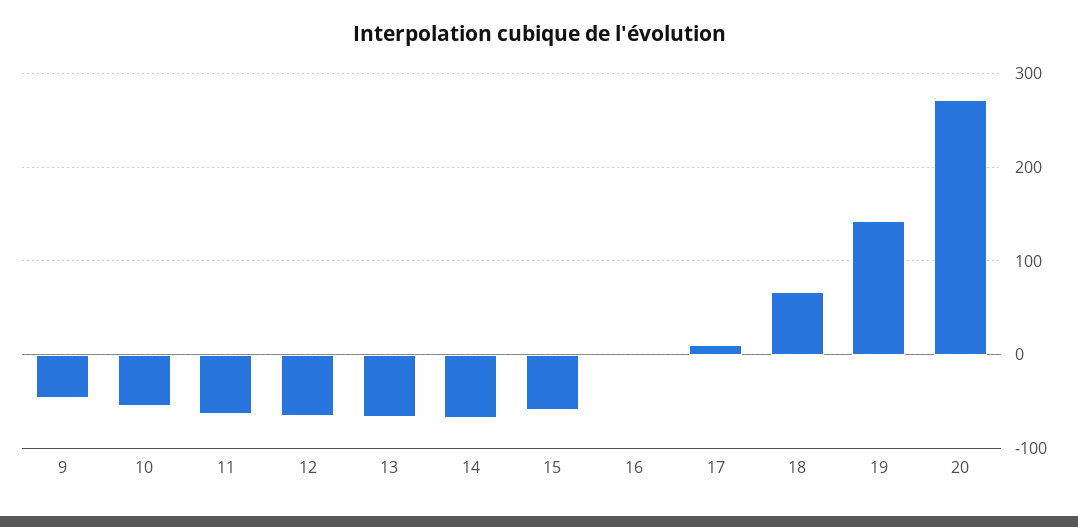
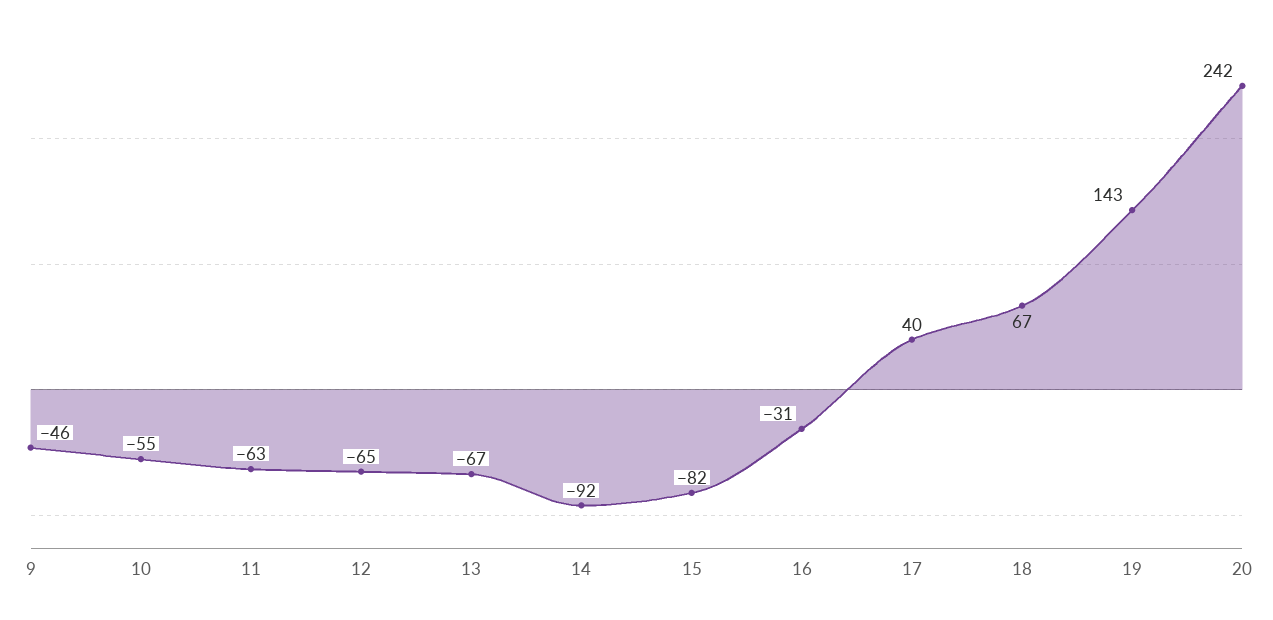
  {
    "9": -46,
    "10": -55,
    "11": -63,
    "12": -65,
    "13": -67,
-   "14": -70,
+   "14": -92,
-   "15": -60,
+   "15": -82,
-   "16": 0,
+   "16": -31,
-   "17": 10,
+   "17": 40,
    "18": 67,
    "19": 143,
-   "20": 270
+   "20": 242
  }

